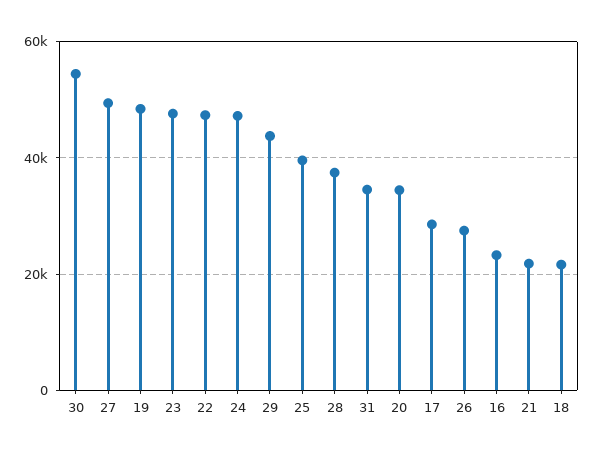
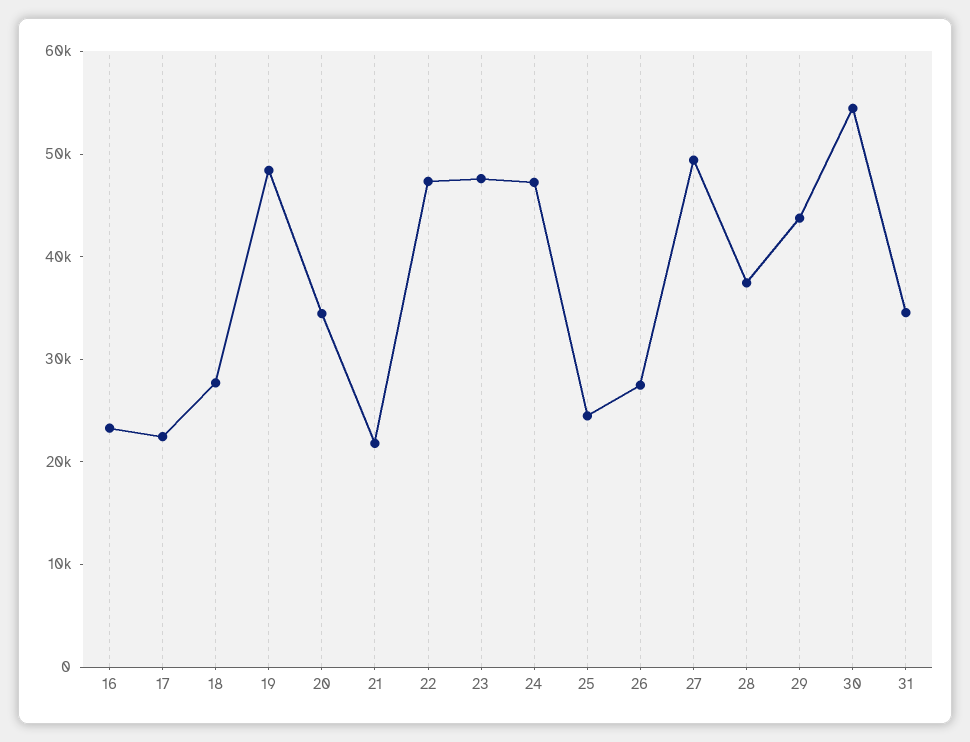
  {
    "30": 54000,
    "27": 50000,
    "19": 48000,
    "23": 48000,
    "22": 48000,
    "24": 48000,
    "29": 44000,
-   "25": 40000,
+   "25": 24000,
    "28": 38000,
    "31": 34000,
    "20": 34000,
-   "17": 28000,
+   "17": 22000,
    "26": 28000,
    "16": 24000,
    "21": 22000,
-   "18": 22000
+   "18": 28000
  }

